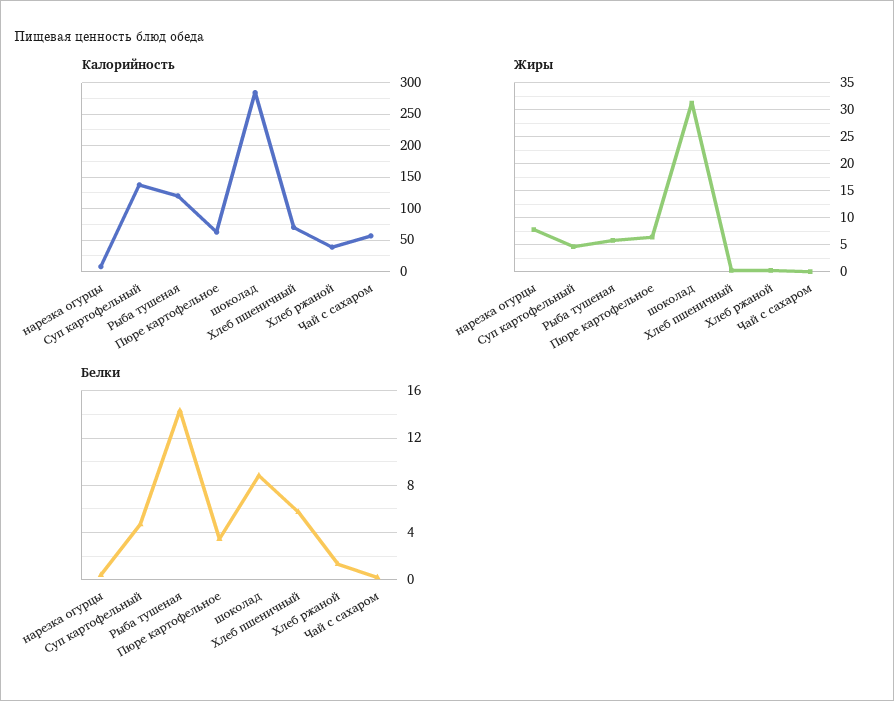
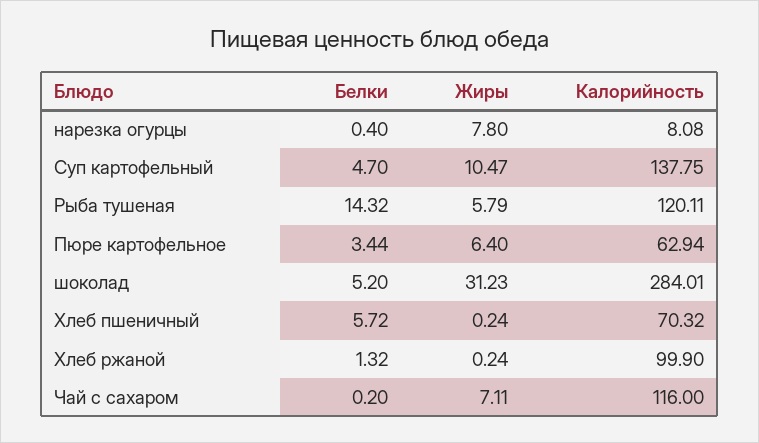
  {
    "Калорийность": {
      "нарезка огурцы": 8.08,
      "Суп картофельный": 137.75,
      "Рыба тушеная": 120.11,
      "Пюре картофельное": 62.94,
      "шоколад": 284.01,
      "Хлеб пшеничный": 70.32,
-     "Хлеб ржаной": 40,
+     "Хлеб ржаной": 99.9,
-     "Чай с сахаром": 60
+     "Чай с сахаром": 116
    },
    "Жиры": {
      "нарезка огурцы": 7.8,
-     "Суп картофельный": 5,
+     "Суп картофельный": 10.47,
      "Рыба тушеная": 5.79,
      "Пюре картофельное": 6.4,
      "шоколад": 31.23,
      "Хлеб пшеничный": 0.24,
      "Хлеб ржаной": 0.24,
-     "Чай с сахаром": 0
+     "Чай с сахаром": 7.11
    },
    "Белки": {
      "нарезка огурцы": 0.4,
      "Суп картофельный": 4.7,
      "Рыба тушеная": 14.32,
      "Пюре картофельное": 3.44,
-     "шоколад": 9,
+     "шоколад": 5.2,
      "Хлеб пшеничный": 5.72,
      "Хлеб ржаной": 1.32,
      "Чай с сахаром": 0.2
    }
  }

